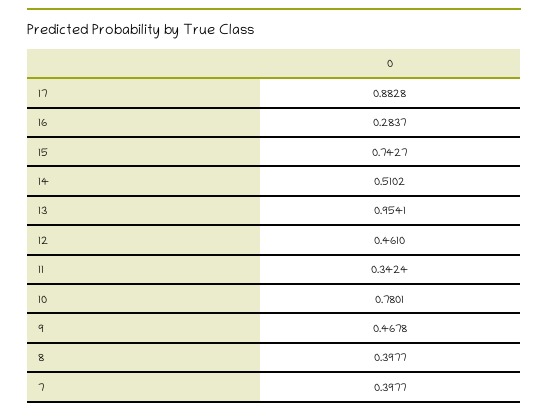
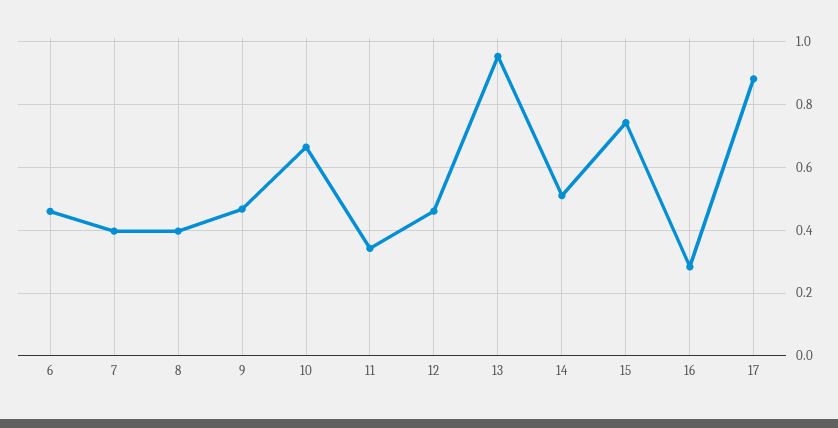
  {
    "17": 0.8828,
    "16": 0.2837,
    "15": 0.7427,
    "14": 0.5102,
    "13": 0.9541,
    "12": 0.461,
    "11": 0.3424,
-   "10": 0.7801,
+   "10": 0.66,
    "9": 0.4678,
    "8": 0.3977,
-   "7": 0.3977
+   "7": 0.3977,
+   "6": 0.46
  }

